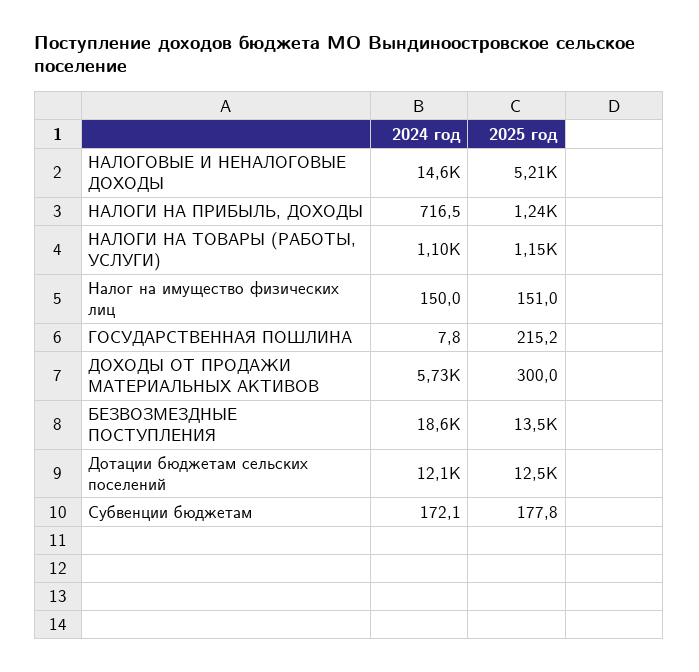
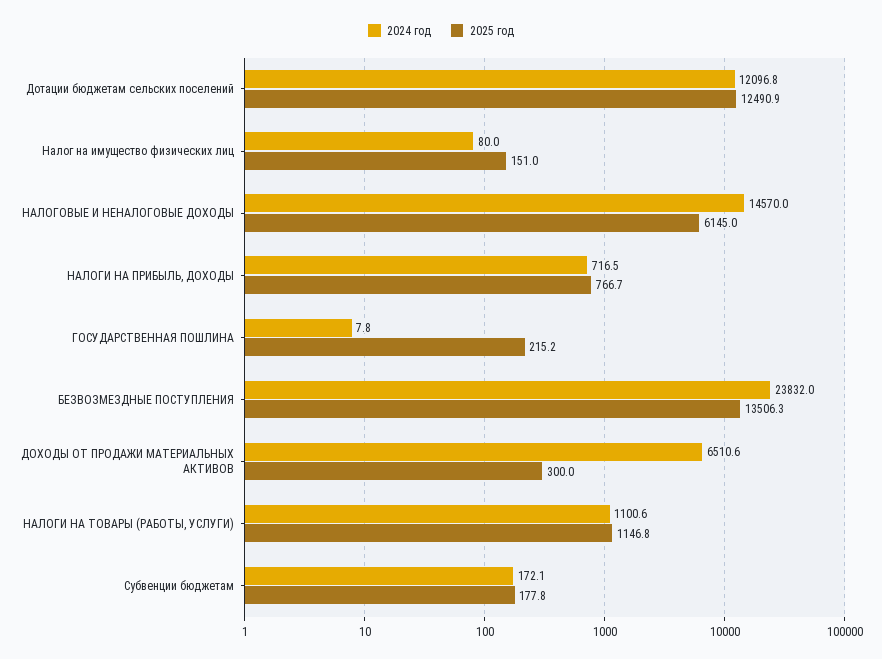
  {
    "2024 год": {
      "НАЛОГОВЫЕ И НЕНАЛОГОВЫЕ ДОХОДЫ": 14570,
      "НАЛОГИ НА ПРИБЫЛЬ, ДОХОДЫ": 716.5,
      "НАЛОГИ НА ТОВАРЫ (РАБОТЫ, УСЛУГИ)": 1100.6,
-     "Налог на имущество физических лиц": 150,
+     "Налог на имущество физических лиц": 80,
      "ГОСУДАРСТВЕННАЯ ПОШЛИНА": 7.8,
-     "ДОХОДЫ ОТ ПРОДАЖИ МАТЕРИАЛЬНЫХ АКТИВОВ": 5730,
+     "ДОХОДЫ ОТ ПРОДАЖИ МАТЕРИАЛЬНЫХ АКТИВОВ": 6510.6,
-     "БЕЗВОЗМЕЗДНЫЕ ПОСТУПЛЕНИЯ": 18600,
+     "БЕЗВОЗМЕЗДНЫЕ ПОСТУПЛЕНИЯ": 23832,
      "Дотации бюджетам сельских поселений": 12096.8,
      "Субвенции бюджетам": 172.1
    },
    "2025 год": {
-     "НАЛОГОВЫЕ И НЕНАЛОГОВЫЕ ДОХОДЫ": 5210,
+     "НАЛОГОВЫЕ И НЕНАЛОГОВЫЕ ДОХОДЫ": 6145,
-     "НАЛОГИ НА ПРИБЫЛЬ, ДОХОДЫ": 1240,
+     "НАЛОГИ НА ПРИБЫЛЬ, ДОХОДЫ": 766.7,
      "НАЛОГИ НА ТОВАРЫ (РАБОТЫ, УСЛУГИ)": 1146.8,
      "Налог на имущество физических лиц": 151,
      "ГОСУДАРСТВЕННАЯ ПОШЛИНА": 215.2,
      "ДОХОДЫ ОТ ПРОДАЖИ МАТЕРИАЛЬНЫХ АКТИВОВ": 300,
      "БЕЗВОЗМЕЗДНЫЕ ПОСТУПЛЕНИЯ": 13506.3,
      "Дотации бюджетам сельских поселений": 12490.9,
      "Субвенции бюджетам": 177.8
    }
  }

